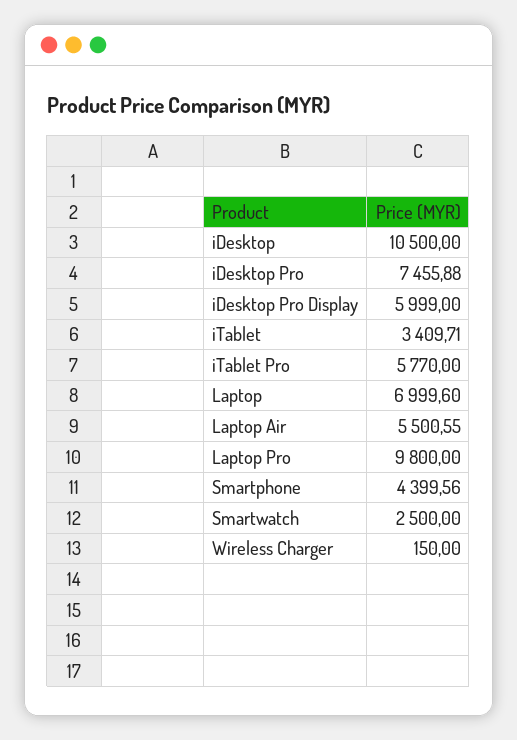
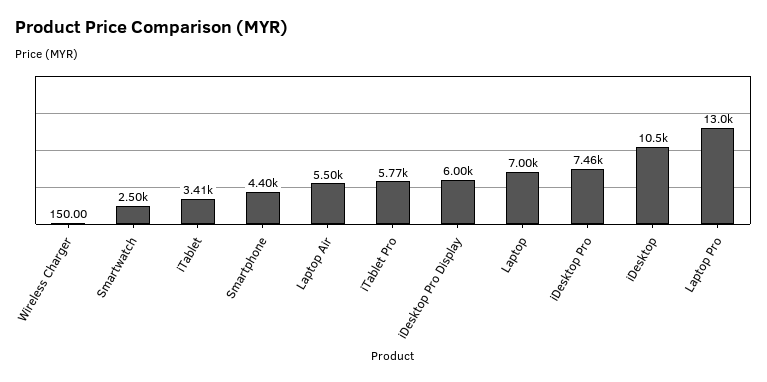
  {
    "iDesktop": 10500,
    "iDesktop Pro": 7455.88,
    "iDesktop Pro Display": 5999,
    "iTablet": 3409.71,
    "iTablet Pro": 5770,
    "Laptop": 6999.6,
    "Laptop Air": 5500.55,
-   "Laptop Pro": 9800,
+   "Laptop Pro": 13000,
    "Smartphone": 4399.56,
    "Smartwatch": 2500,
    "Wireless Charger": 150
  }

